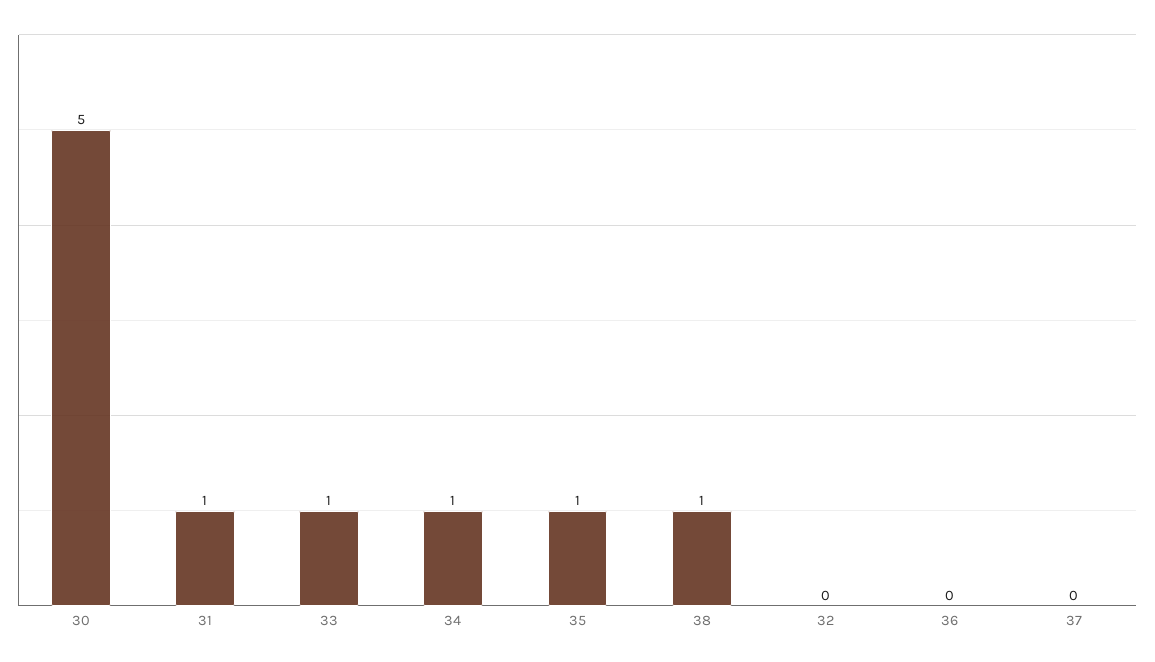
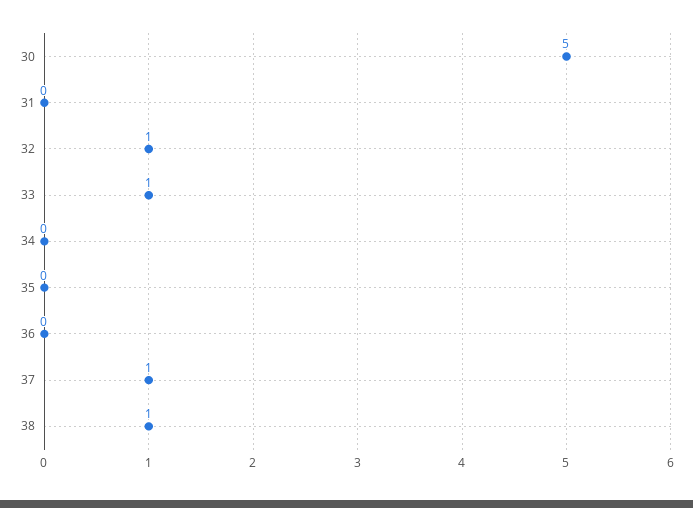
  {
    "30": 5,
-   "31": 1,
+   "31": 0,
    "33": 1,
-   "34": 1,
+   "34": 0,
-   "35": 1,
+   "35": 0,
    "38": 1,
-   "32": 0,
+   "32": 1,
    "36": 0,
-   "37": 0
+   "37": 1
  }

